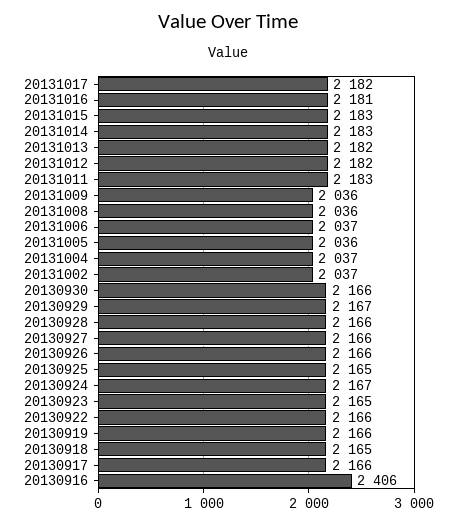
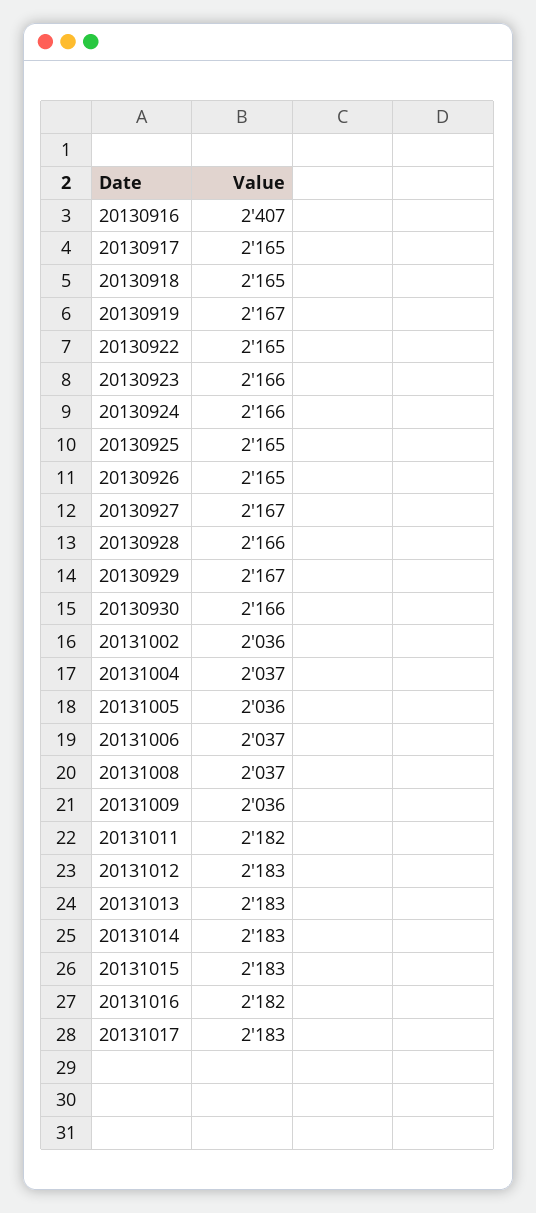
  {
-   "20131017": 2182,
+   "20131017": 2183,
-   "20131016": 2181,
+   "20131016": 2182,
    "20131015": 2183,
    "20131014": 2183,
-   "20131013": 2182,
+   "20131013": 2183,
-   "20131012": 2182,
+   "20131012": 2183,
-   "20131011": 2183,
+   "20131011": 2182,
    "20131009": 2036,
-   "20131008": 2036,
+   "20131008": 2037,
    "20131006": 2037,
    "20131005": 2036,
    "20131004": 2037,
-   "20131002": 2037,
+   "20131002": 2036,
    "20130930": 2166,
    "20130929": 2167,
    "20130928": 2166,
-   "20130927": 2166,
+   "20130927": 2167,
-   "20130926": 2166,
+   "20130926": 2165,
    "20130925": 2165,
-   "20130924": 2167,
+   "20130924": 2166,
-   "20130923": 2165,
+   "20130923": 2166,
-   "20130922": 2166,
+   "20130922": 2165,
-   "20130919": 2166,
+   "20130919": 2167,
    "20130918": 2165,
-   "20130917": 2166,
+   "20130917": 2165,
-   "20130916": 2406
+   "20130916": 2407
  }

